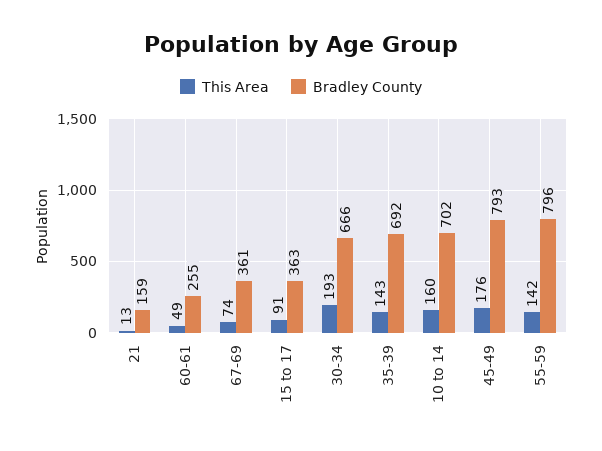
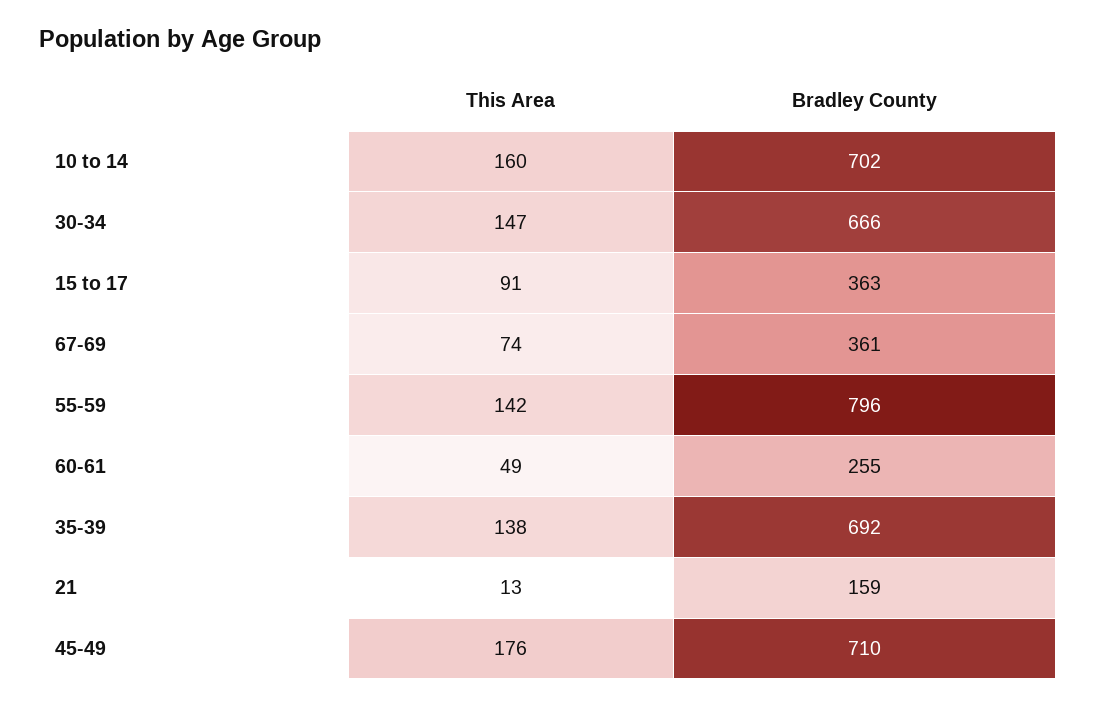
  {
    "This Area": {
      "21": 13,
      "60-61": 49,
      "67-69": 74,
      "15 to 17": 91,
-     "30-34": 193,
+     "30-34": 147,
-     "35-39": 143,
+     "35-39": 138,
      "10 to 14": 160,
      "45-49": 176,
      "55-59": 142
    },
    "Bradley County": {
      "21": 159,
      "60-61": 255,
      "67-69": 361,
      "15 to 17": 363,
      "30-34": 666,
      "35-39": 692,
      "10 to 14": 702,
-     "45-49": 793,
+     "45-49": 710,
      "55-59": 796
    }
  }

